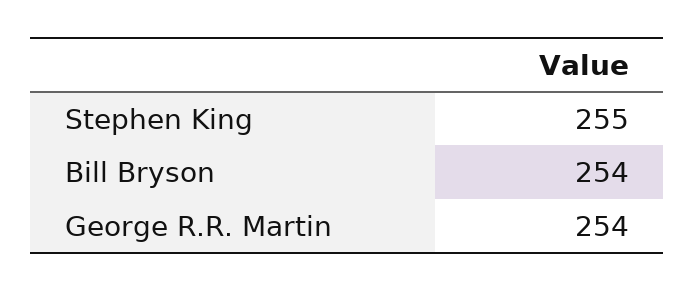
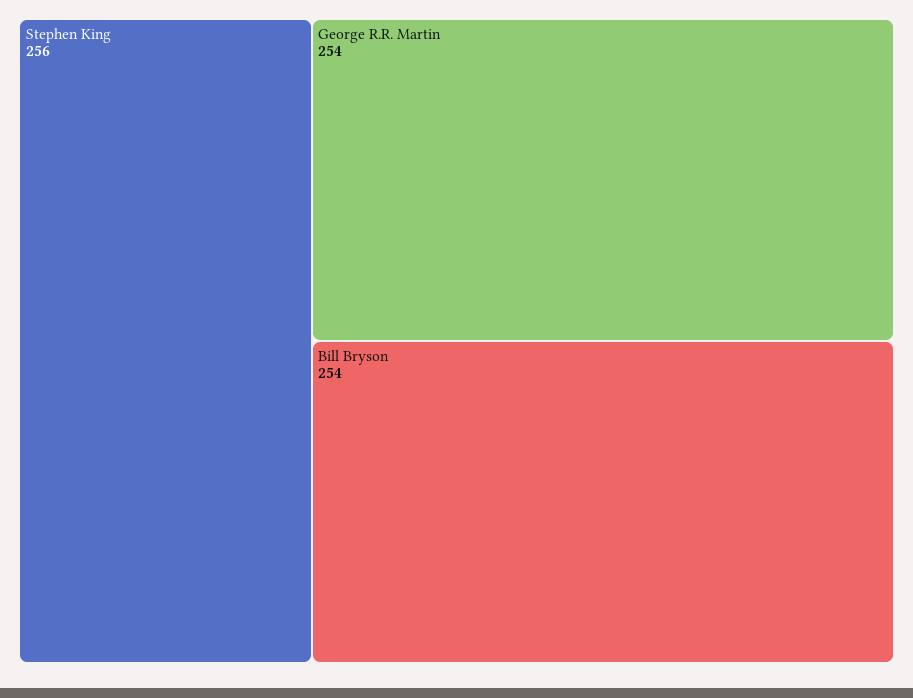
  {
-   "Stephen King": 255,
+   "Stephen King": 256,
    "Bill Bryson": 254,
    "George R.R. Martin": 254
  }

